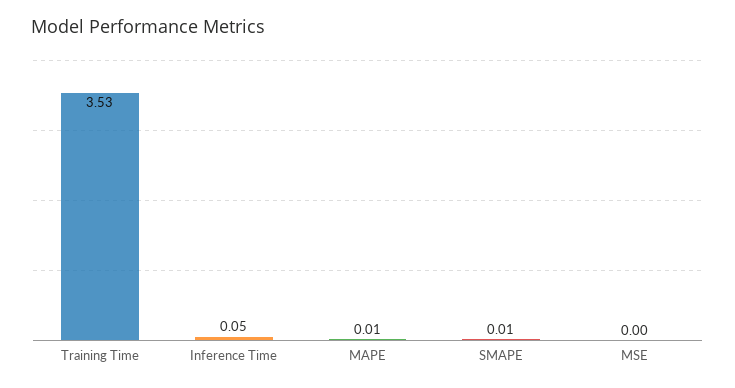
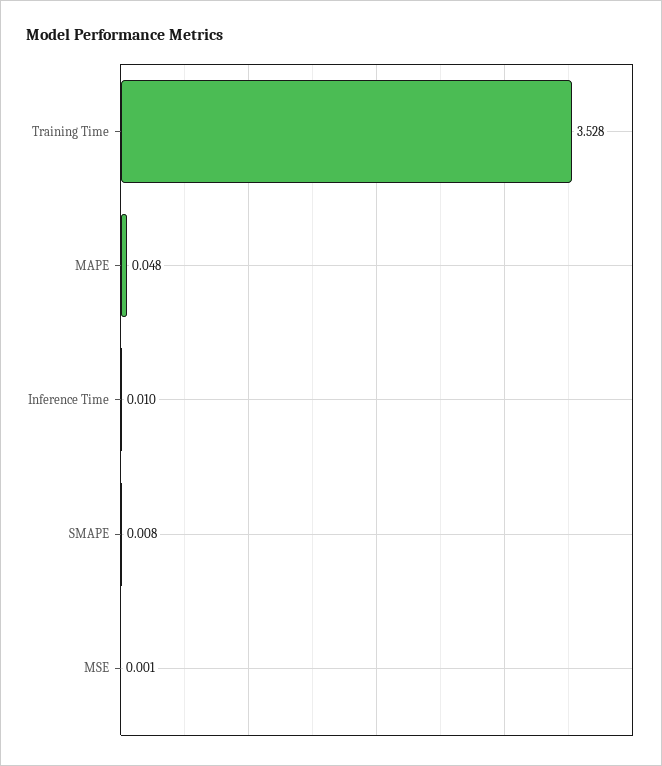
  {
    "Training Time": 3.528,
-   "Inference Time": 0.05,
+   "Inference Time": 0.01,
-   "MAPE": 0.01,
+   "MAPE": 0.048,
    "SMAPE": 0.008,
    "MSE": 0.001
  }

